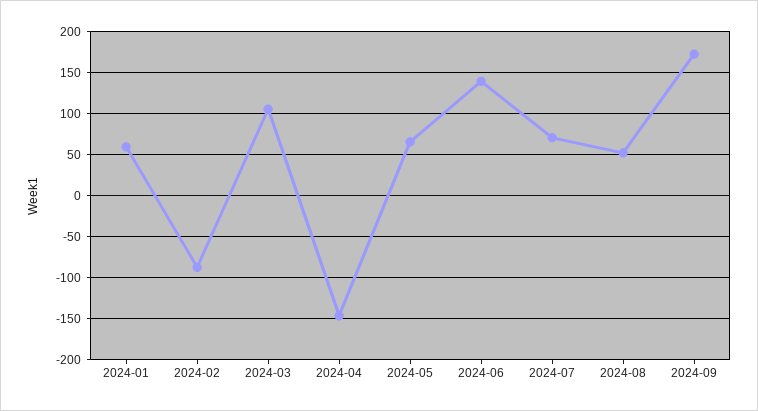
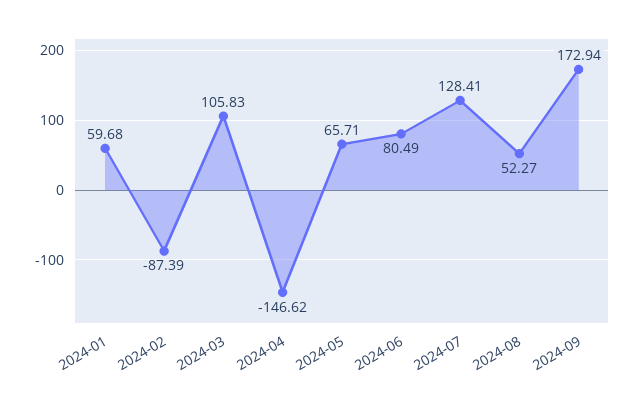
  {
    "2024-01": 59.68,
    "2024-02": -87.39,
    "2024-03": 105.83,
    "2024-04": -146.62,
    "2024-05": 65.71,
-   "2024-06": 140,
+   "2024-06": 80.49,
-   "2024-07": 70,
+   "2024-07": 128.41,
    "2024-08": 52.27,
    "2024-09": 172.94
  }

